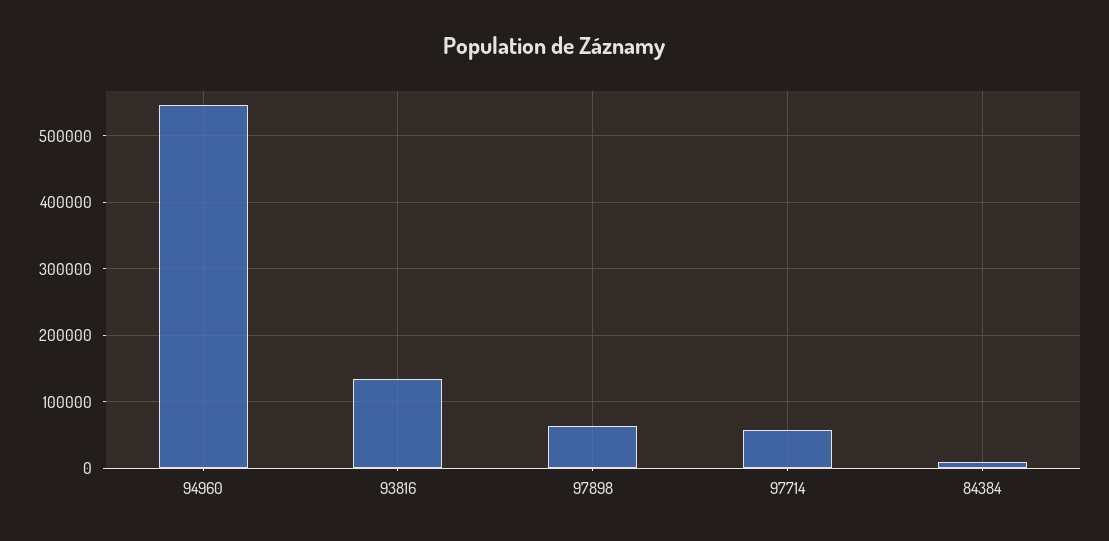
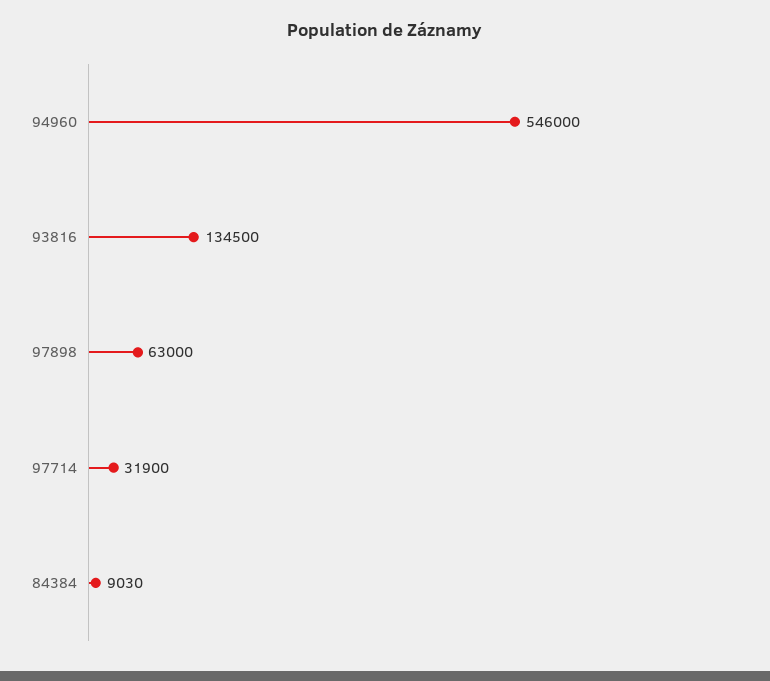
  {
    "94960": 546000,
    "93816": 134500,
    "97898": 63000,
-   "97714": 60000,
+   "97714": 31900,
    "84384": 9030
  }

